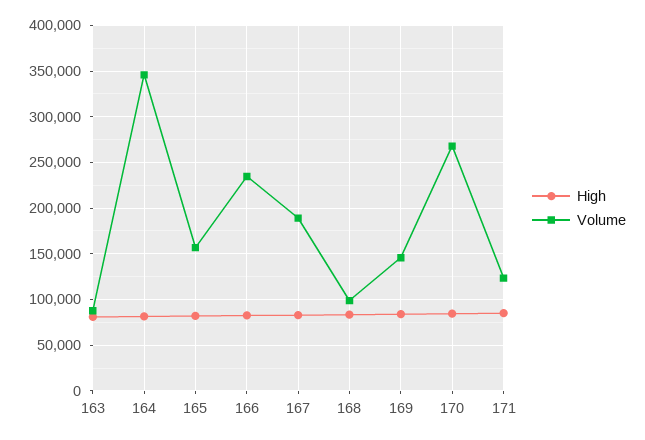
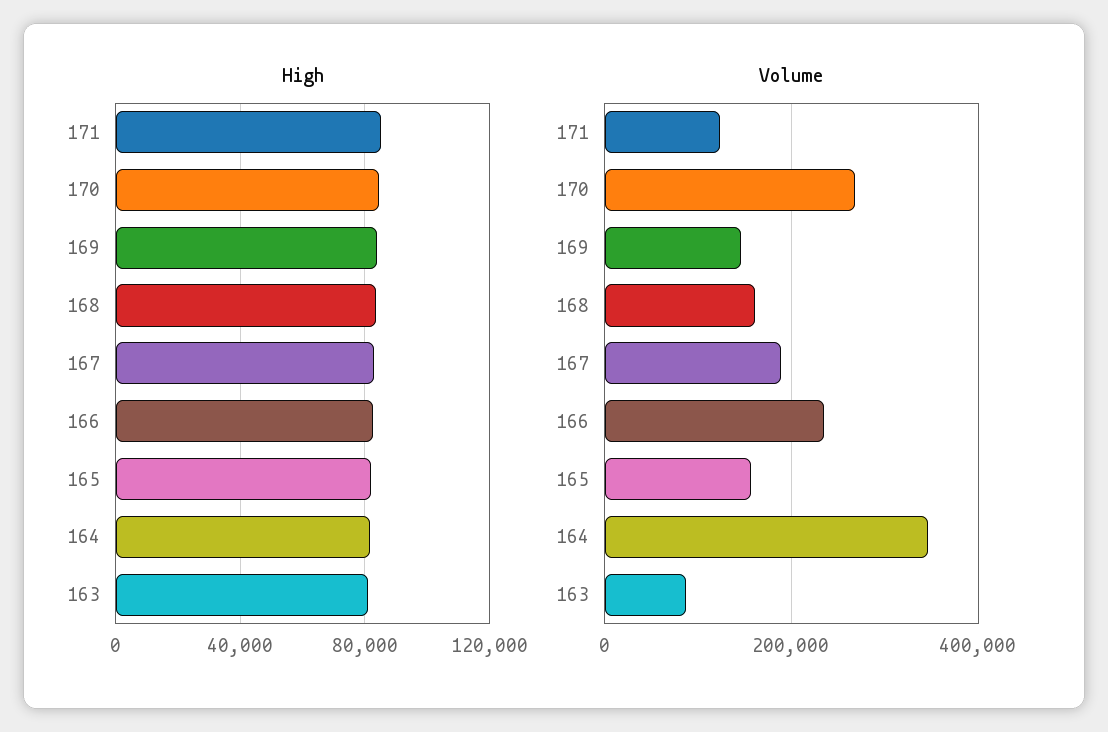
  {
    "High": {
      "163": 80000,
      "164": 80000,
      "165": 80000,
      "166": 85000,
      "167": 85000,
      "168": 85000,
      "169": 85000,
      "170": 85000,
      "171": 85000
    },
    "Volume": {
      "163": 90000,
      "164": 350000,
      "165": 160000,
      "166": 230000,
      "167": 190000,
-     "168": 100000,
+     "168": 160000,
      "169": 150000,
      "170": 270000,
      "171": 120000
    }
  }

